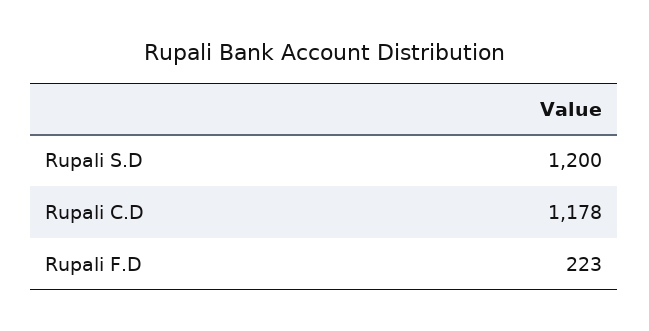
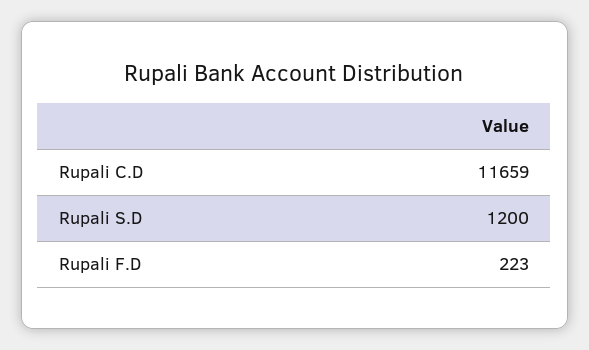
  {
    "Rupali S.D": 1200,
-   "Rupali C.D": 1178,
+   "Rupali C.D": 11659,
    "Rupali F.D": 223
  }

